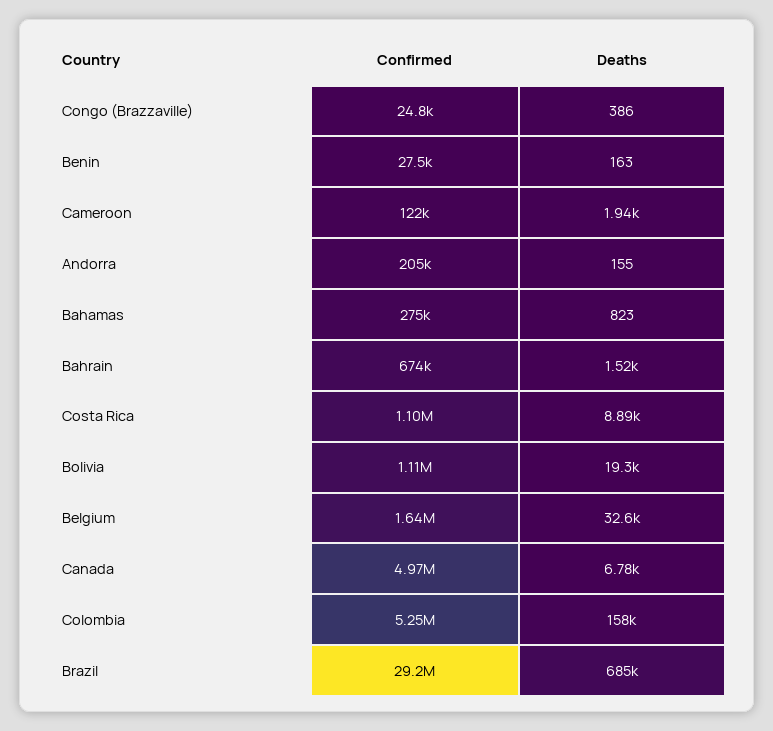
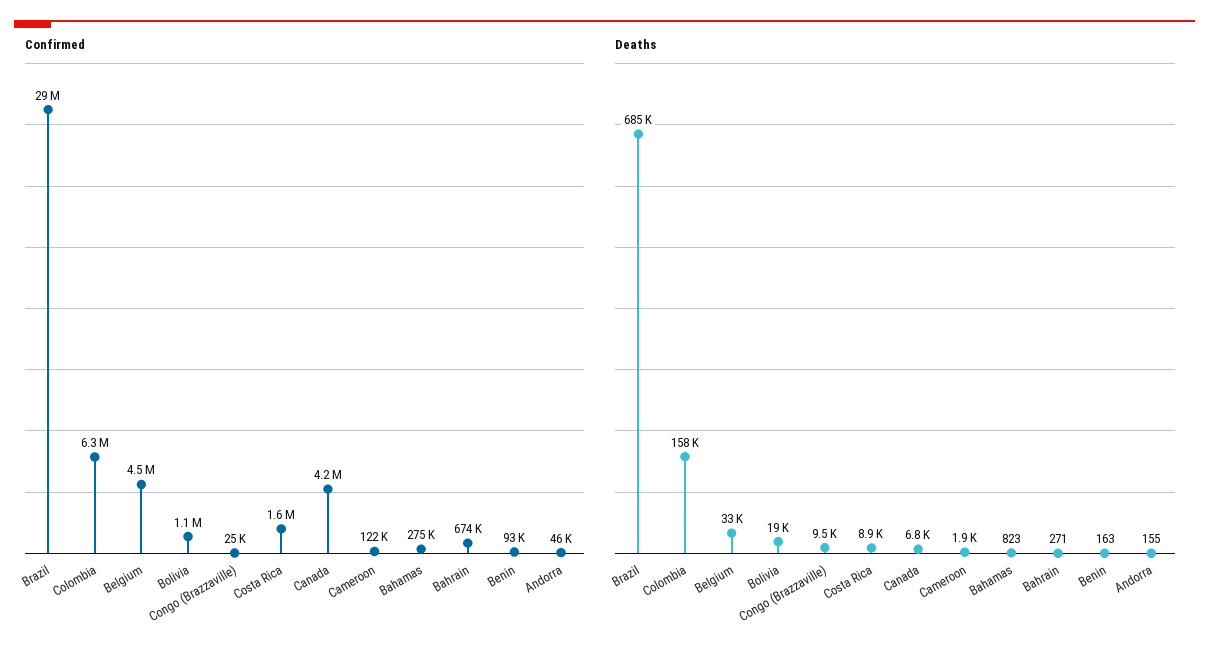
  {
    "Confirmed": {
      "Congo (Brazzaville)": 24800,
-     "Benin": 27500,
+     "Benin": 93000,
      "Cameroon": 122000,
-     "Andorra": 205000,
+     "Andorra": 46000,
      "Bahamas": 275000,
      "Bahrain": 674000,
-     "Costa Rica": 1100000,
+     "Costa Rica": 1600000,
      "Bolivia": 1110000,
-     "Belgium": 1640000,
+     "Belgium": 4500000,
-     "Canada": 4970000,
+     "Canada": 4200000,
-     "Colombia": 5250000,
+     "Colombia": 6300000,
      "Brazil": 29200000
    },
    "Deaths": {
-     "Congo (Brazzaville)": 386,
+     "Congo (Brazzaville)": 9500,
      "Benin": 163,
      "Cameroon": 1940,
      "Andorra": 155,
      "Bahamas": 823,
-     "Bahrain": 1520,
+     "Bahrain": 271,
      "Costa Rica": 8890,
      "Bolivia": 19300,
      "Belgium": 32600,
      "Canada": 6780,
      "Colombia": 158000,
      "Brazil": 685000
    }
  }

